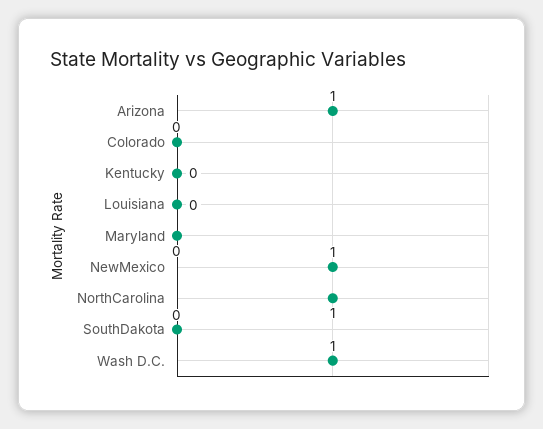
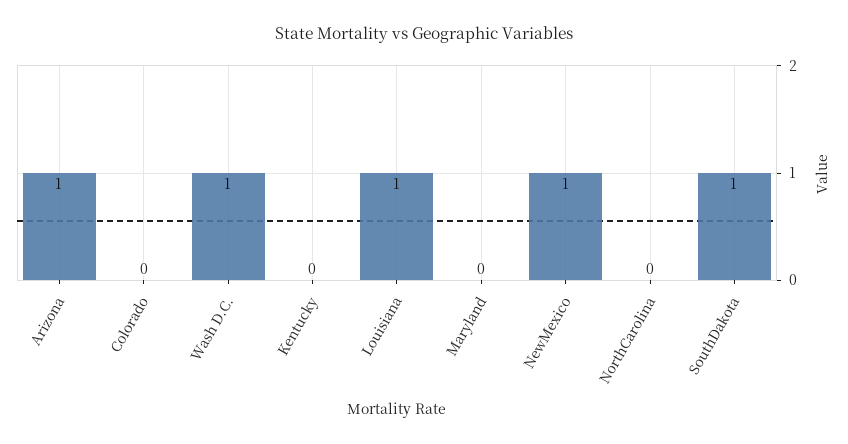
  {
    "Arizona": 1,
    "Colorado": 0,
    "Kentucky": 0,
-   "Louisiana": 0,
+   "Louisiana": 1,
    "Maryland": 0,
    "NewMexico": 1,
-   "NorthCarolina": 1,
+   "NorthCarolina": 0,
-   "SouthDakota": 0,
+   "SouthDakota": 1,
    "Wash D.C.": 1
  }

